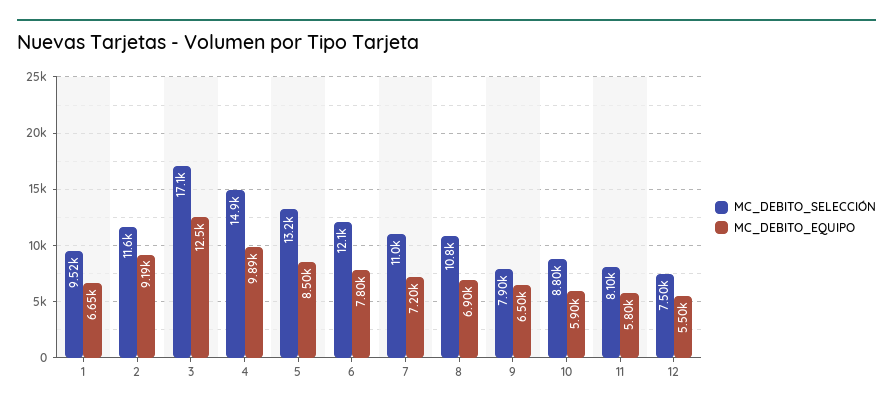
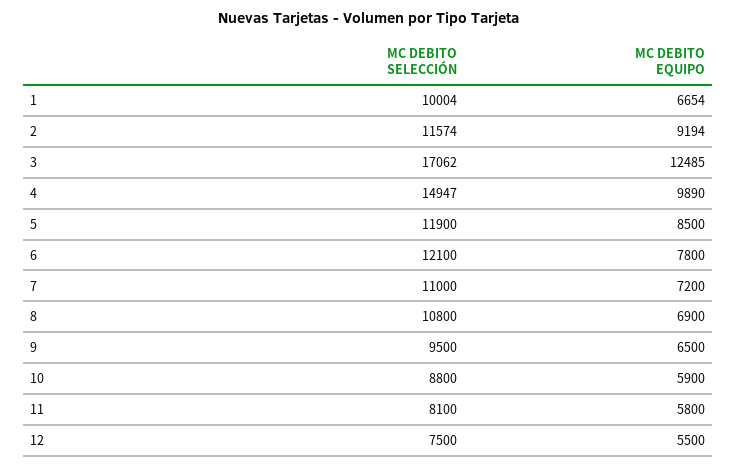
  {
    "MC_DEBITO_SELECCIÓN": {
-     "1": 9520,
+     "1": 10004,
      "2": 11574,
      "3": 17062,
      "4": 14947,
-     "5": 13200,
+     "5": 11900,
      "6": 12100,
      "7": 11000,
      "8": 10800,
-     "9": 7900,
+     "9": 9500,
      "10": 8800,
      "11": 8100,
      "12": 7500
    },
    "MC_DEBITO_EQUIPO": {
      "1": 6654,
      "2": 9194,
      "3": 12485,
      "4": 9890,
      "5": 8500,
      "6": 7800,
      "7": 7200,
      "8": 6900,
      "9": 6500,
      "10": 5900,
      "11": 5800,
      "12": 5500
    }
  }

